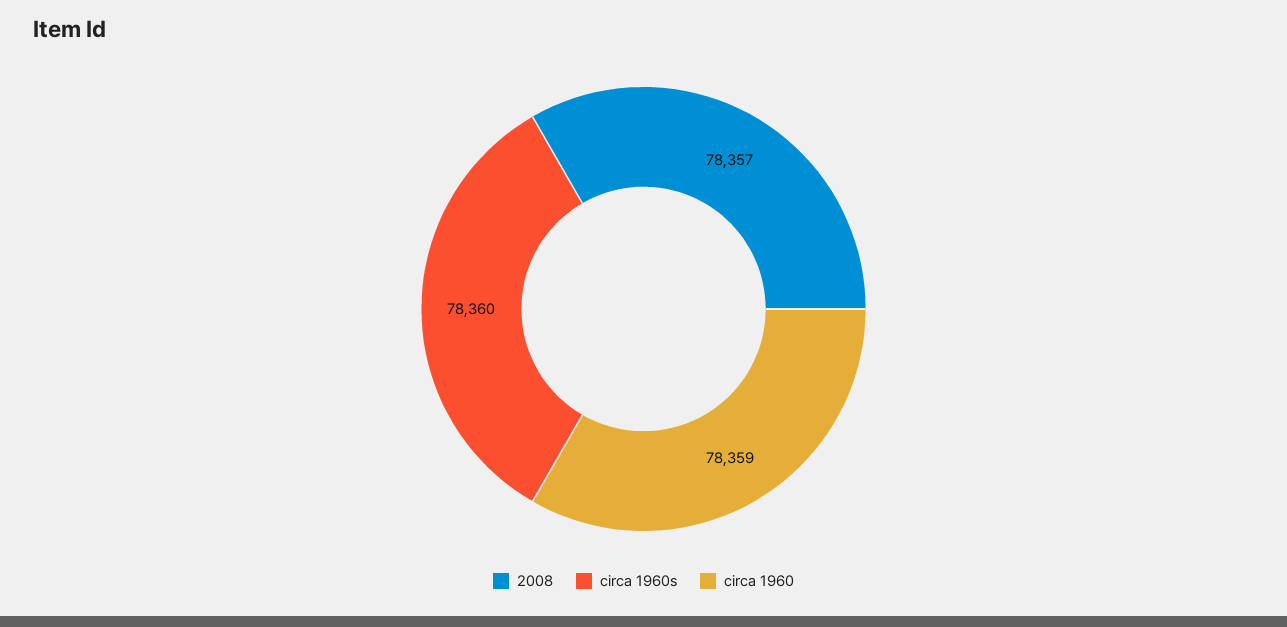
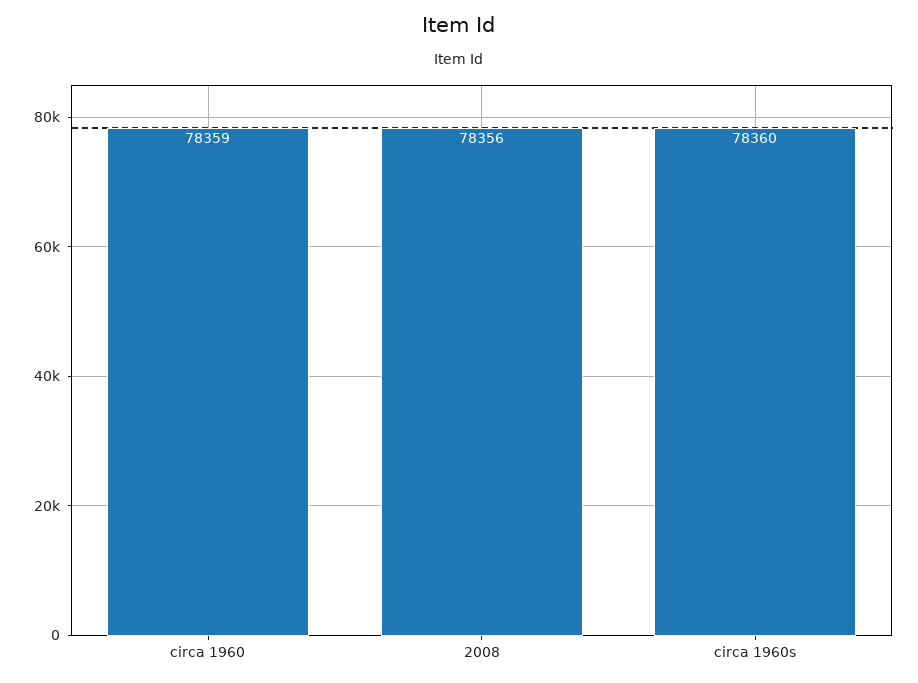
  {
-   "2008": 78357,
+   "2008": 78356,
    "circa 1960s": 78360,
    "circa 1960": 78359
  }

